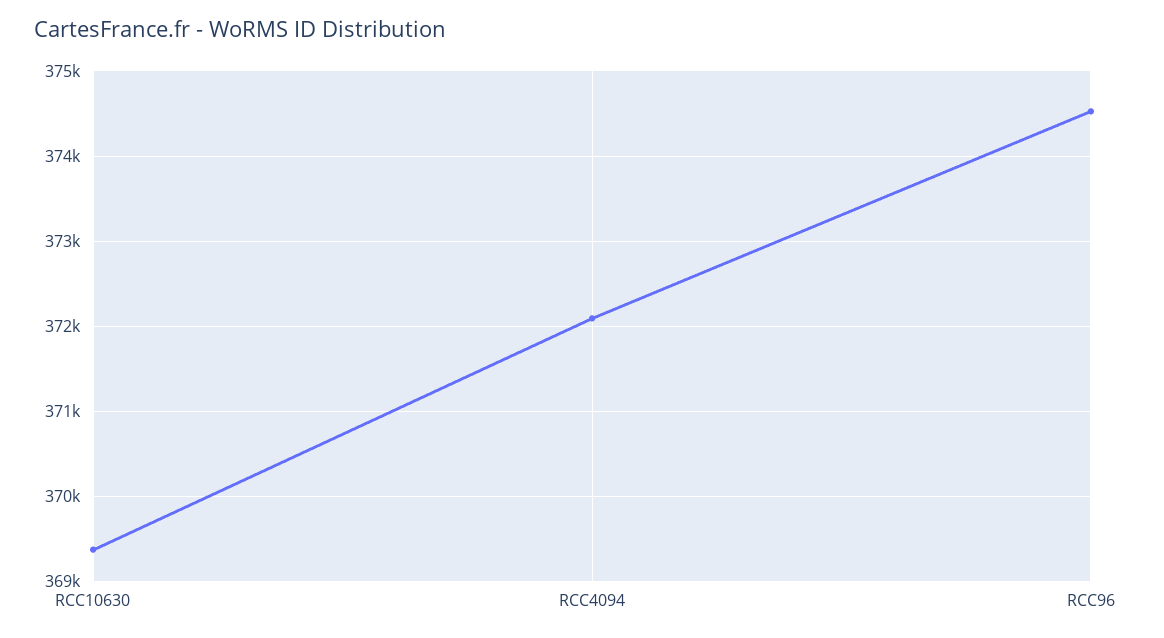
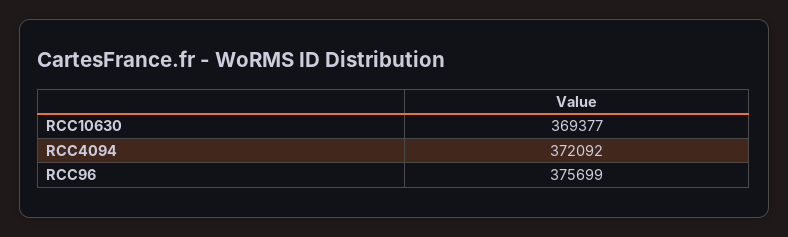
  {
    "RCC10630": 369377,
    "RCC4094": 372092,
-   "RCC96": 374500
+   "RCC96": 375699
  }

